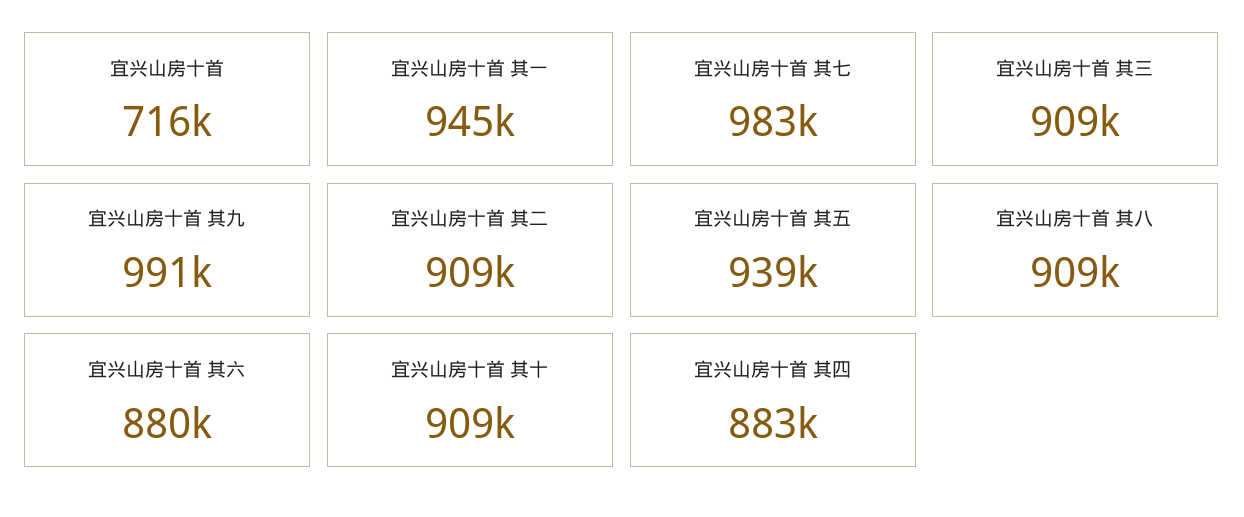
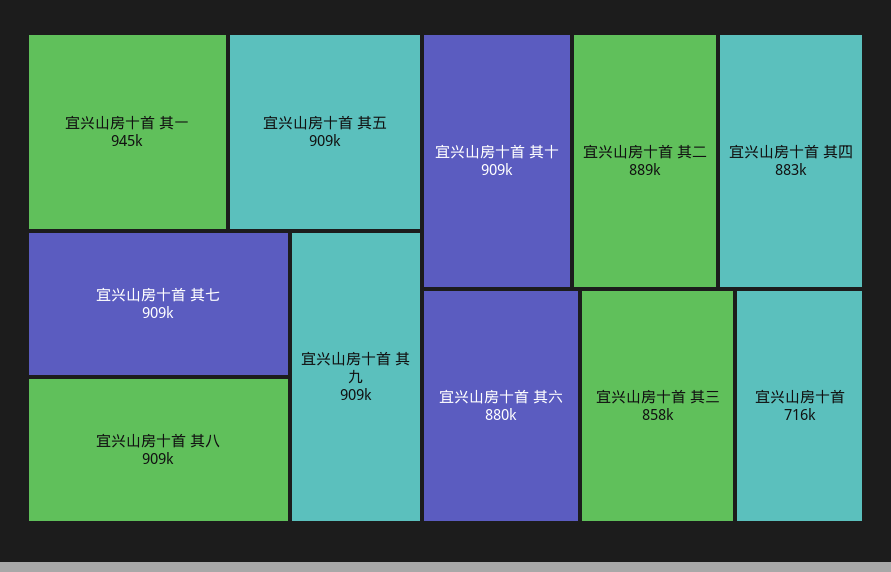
  {
    "宜兴山房十首": 716000,
    "宜兴山房十首 其一": 945000,
-   "宜兴山房十首 其七": 983000,
+   "宜兴山房十首 其七": 909000,
-   "宜兴山房十首 其三": 909000,
+   "宜兴山房十首 其三": 858000,
-   "宜兴山房十首 其九": 991000,
+   "宜兴山房十首 其九": 909000,
-   "宜兴山房十首 其二": 909000,
+   "宜兴山房十首 其二": 889000,
-   "宜兴山房十首 其五": 939000,
+   "宜兴山房十首 其五": 909000,
    "宜兴山房十首 其八": 909000,
    "宜兴山房十首 其六": 880000,
    "宜兴山房十首 其十": 909000,
    "宜兴山房十首 其四": 883000
  }

